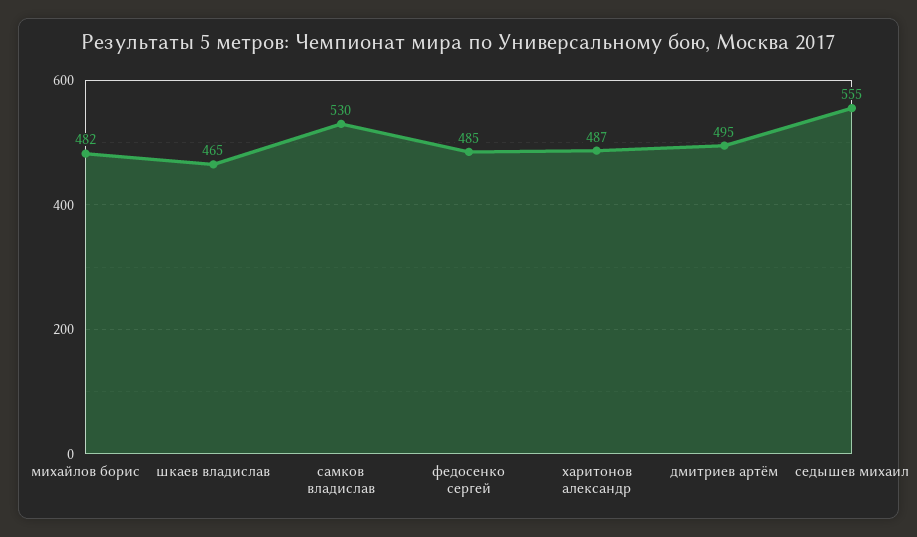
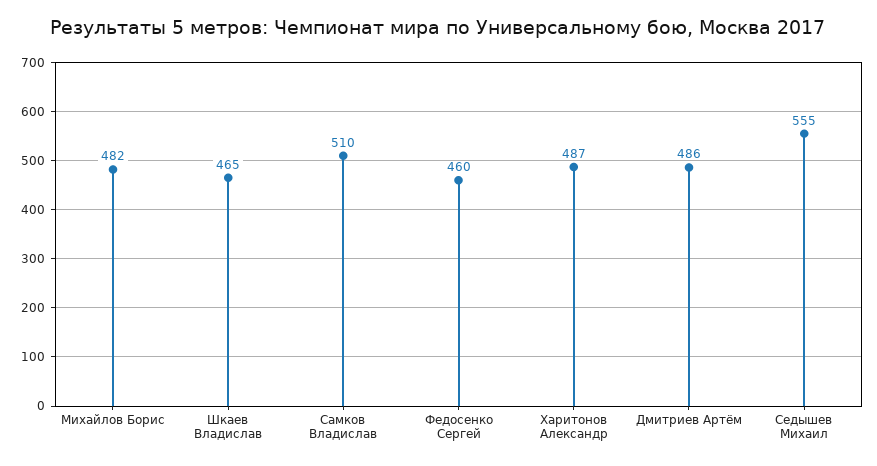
  {
    "михайлов борис": 482,
    "шкаев владислав": 465,
-   "самков владислав": 530,
+   "самков владислав": 510,
-   "федосенко сергей": 485,
+   "федосенко сергей": 460,
    "харитонов александр": 487,
-   "дмитриев артём": 495,
+   "дмитриев артём": 486,
    "седышев михаил": 555
  }

